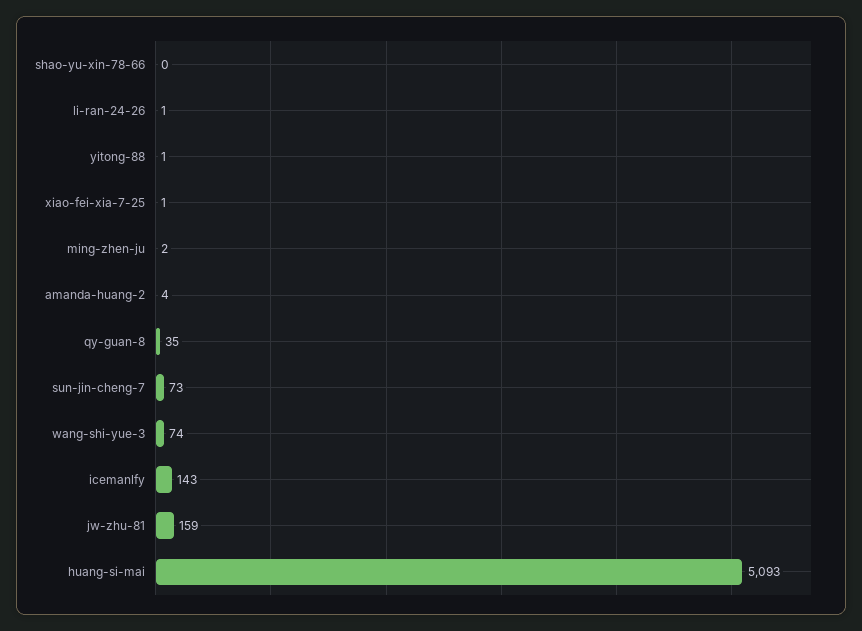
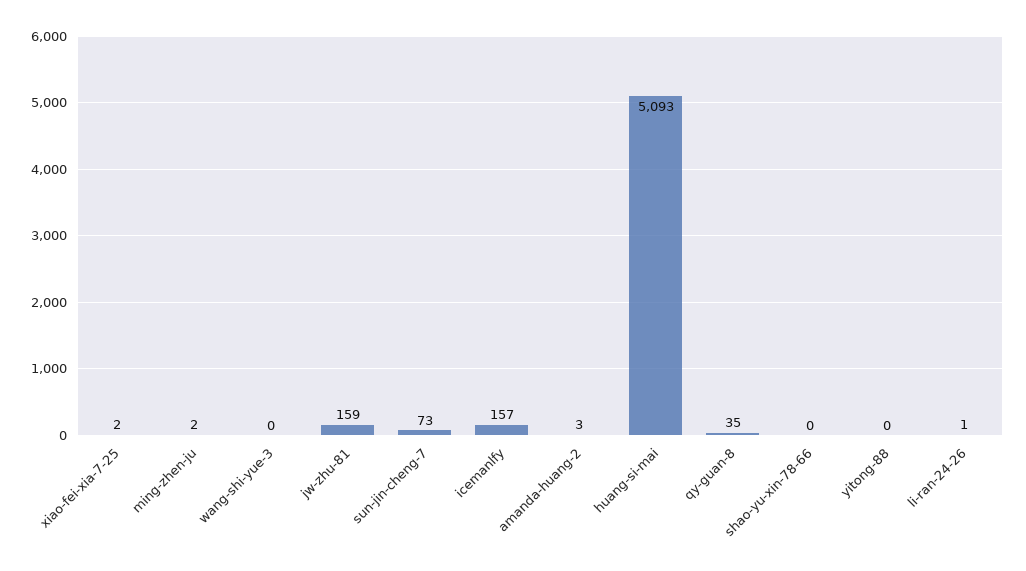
  {
    "shao-yu-xin-78-66": 0,
    "li-ran-24-26": 1,
-   "yitong-88": 1,
+   "yitong-88": 0,
-   "xiao-fei-xia-7-25": 1,
+   "xiao-fei-xia-7-25": 2,
    "ming-zhen-ju": 2,
-   "amanda-huang-2": 4,
+   "amanda-huang-2": 3,
    "qy-guan-8": 35,
    "sun-jin-cheng-7": 73,
-   "wang-shi-yue-3": 74,
+   "wang-shi-yue-3": 0,
-   "icemanlfy": 143,
+   "icemanlfy": 157,
    "jw-zhu-81": 159,
    "huang-si-mai": 5093
  }

